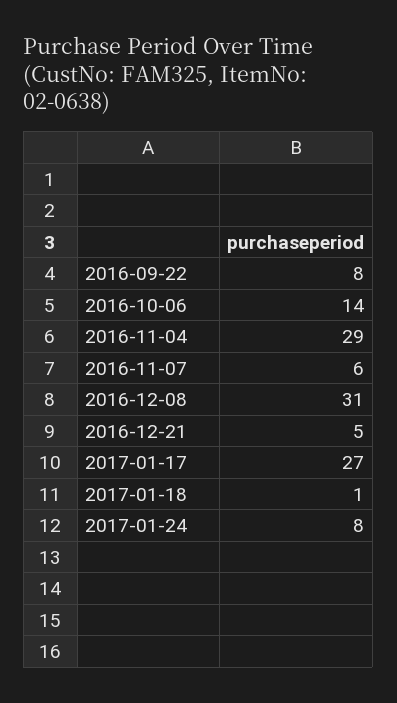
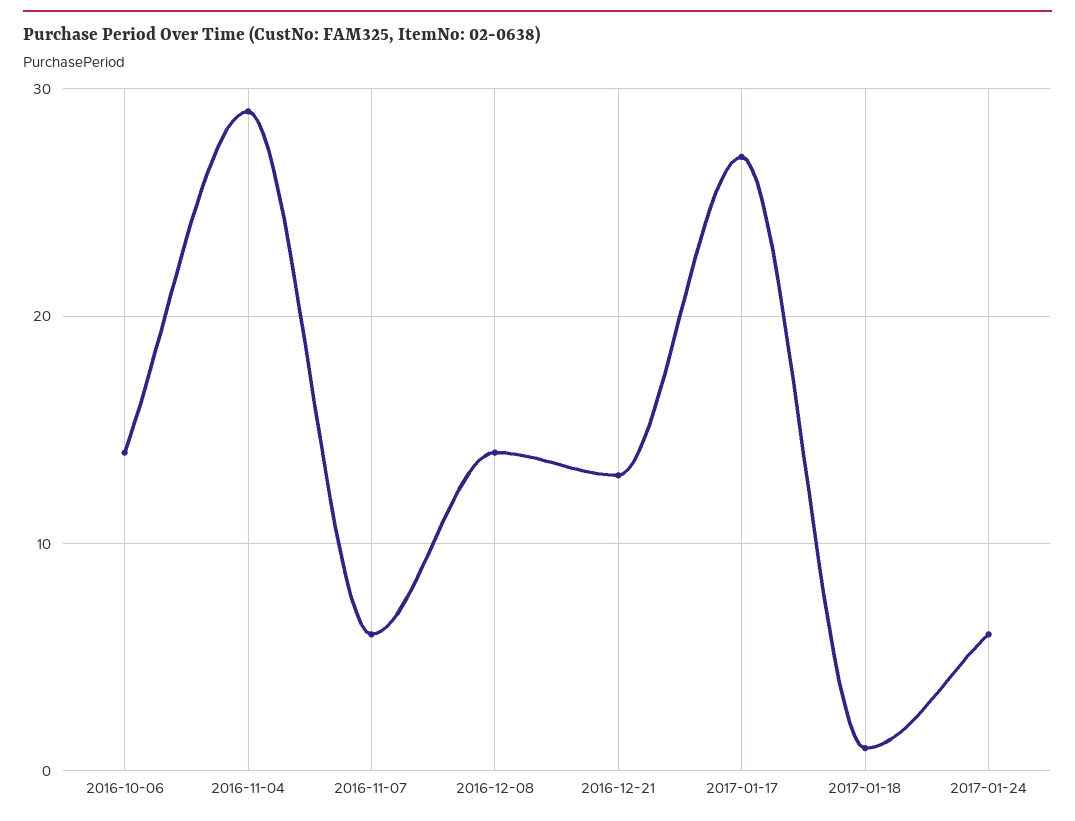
  {
-   "2016-09-22": 8,
    "2016-10-06": 14,
    "2016-11-04": 29,
    "2016-11-07": 6,
-   "2016-12-08": 31,
+   "2016-12-08": 14,
-   "2016-12-21": 5,
+   "2016-12-21": 13,
    "2017-01-17": 27,
    "2017-01-18": 1,
-   "2017-01-24": 8
+   "2017-01-24": 6
  }

